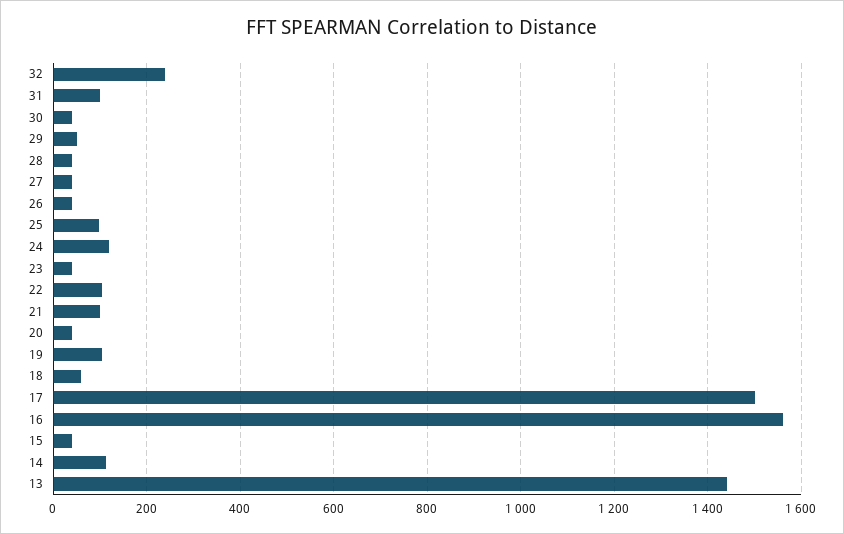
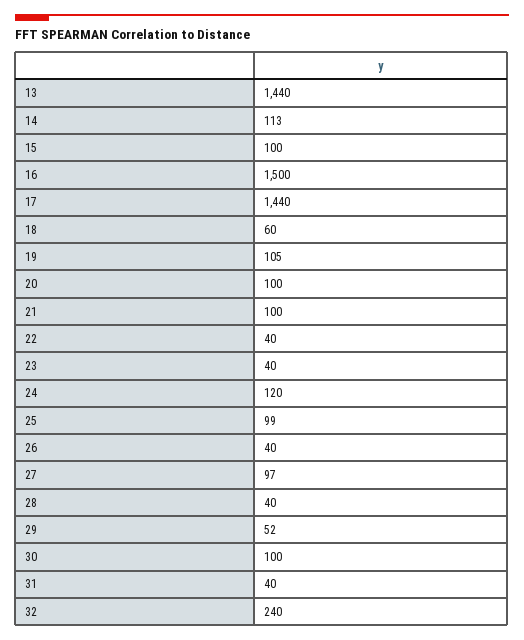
  {
    "32": 240,
-   "31": 100,
+   "31": 40,
-   "30": 40,
+   "30": 100,
    "29": 52,
    "28": 40,
-   "27": 40,
+   "27": 97,
    "26": 40,
    "25": 99,
    "24": 120,
    "23": 40,
-   "22": 100,
+   "22": 40,
    "21": 100,
-   "20": 40,
+   "20": 100,
    "19": 105,
    "18": 60,
-   "17": 1500,
+   "17": 1440,
-   "16": 1560,
+   "16": 1500,
-   "15": 40,
+   "15": 100,
    "14": 113,
    "13": 1440
  }

